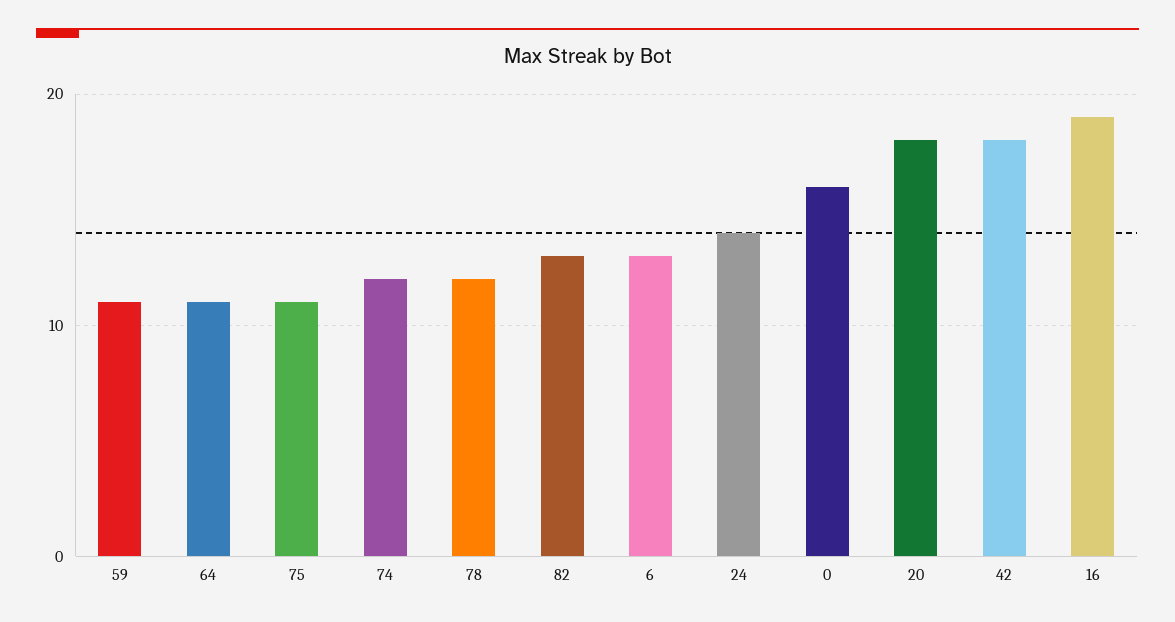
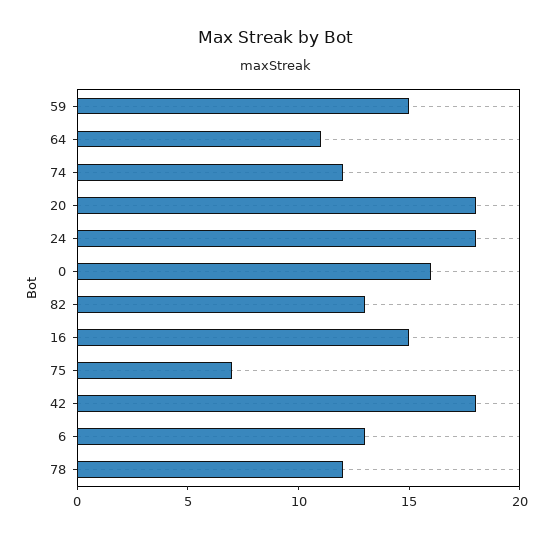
  {
-   "59": 11,
+   "59": 15,
    "64": 11,
-   "75": 11,
+   "75": 7,
    "74": 12,
    "78": 12,
    "82": 13,
    "6": 13,
-   "24": 14,
+   "24": 18,
    "0": 16,
    "20": 18,
    "42": 18,
-   "16": 19
+   "16": 15
  }

